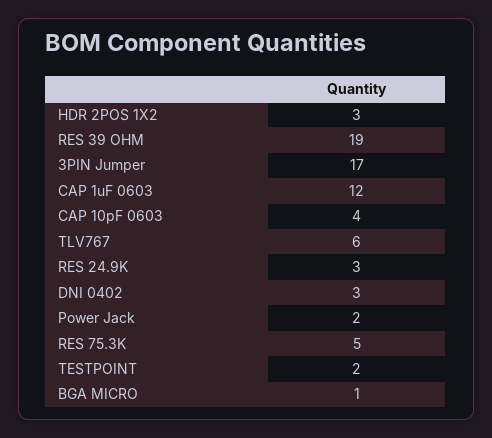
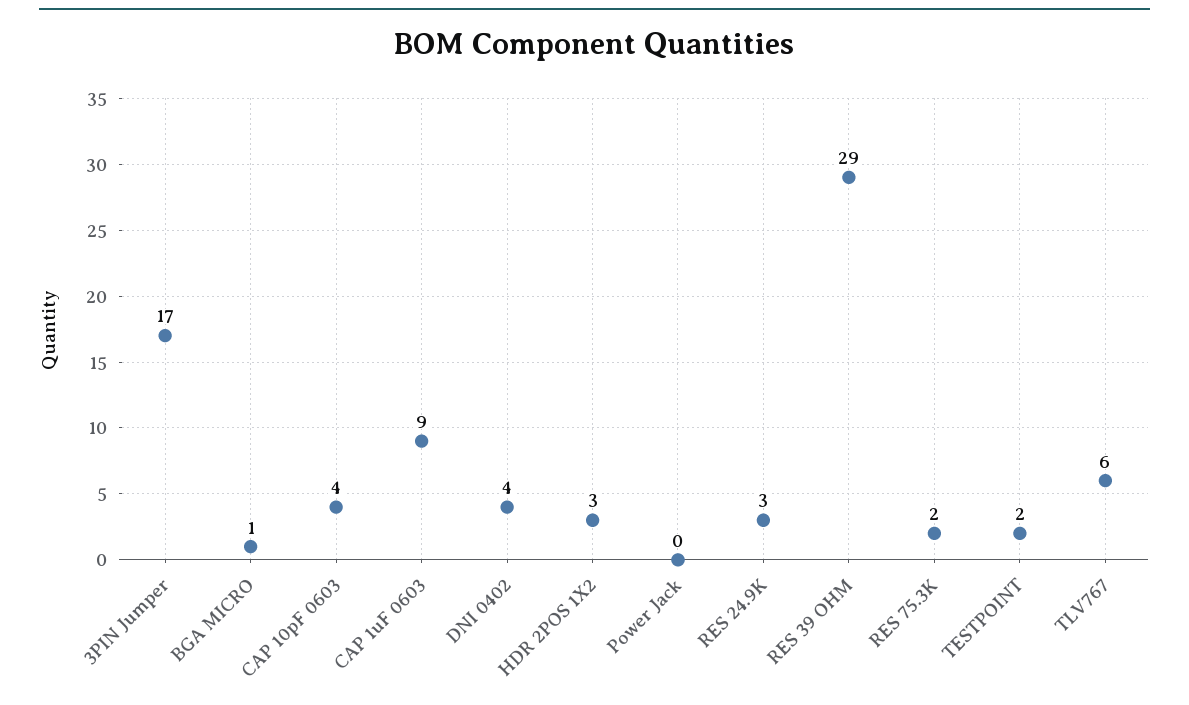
  {
    "HDR 2POS 1X2": 3,
-   "RES 39 OHM": 19,
+   "RES 39 OHM": 29,
    "3PIN Jumper": 17,
-   "CAP 1uF 0603": 12,
+   "CAP 1uF 0603": 9,
    "CAP 10pF 0603": 4,
    "TLV767": 6,
    "RES 24.9K": 3,
-   "DNI 0402": 3,
+   "DNI 0402": 4,
-   "Power Jack": 2,
+   "Power Jack": 0,
-   "RES 75.3K": 5,
+   "RES 75.3K": 2,
    "TESTPOINT": 2,
    "BGA MICRO": 1
  }

